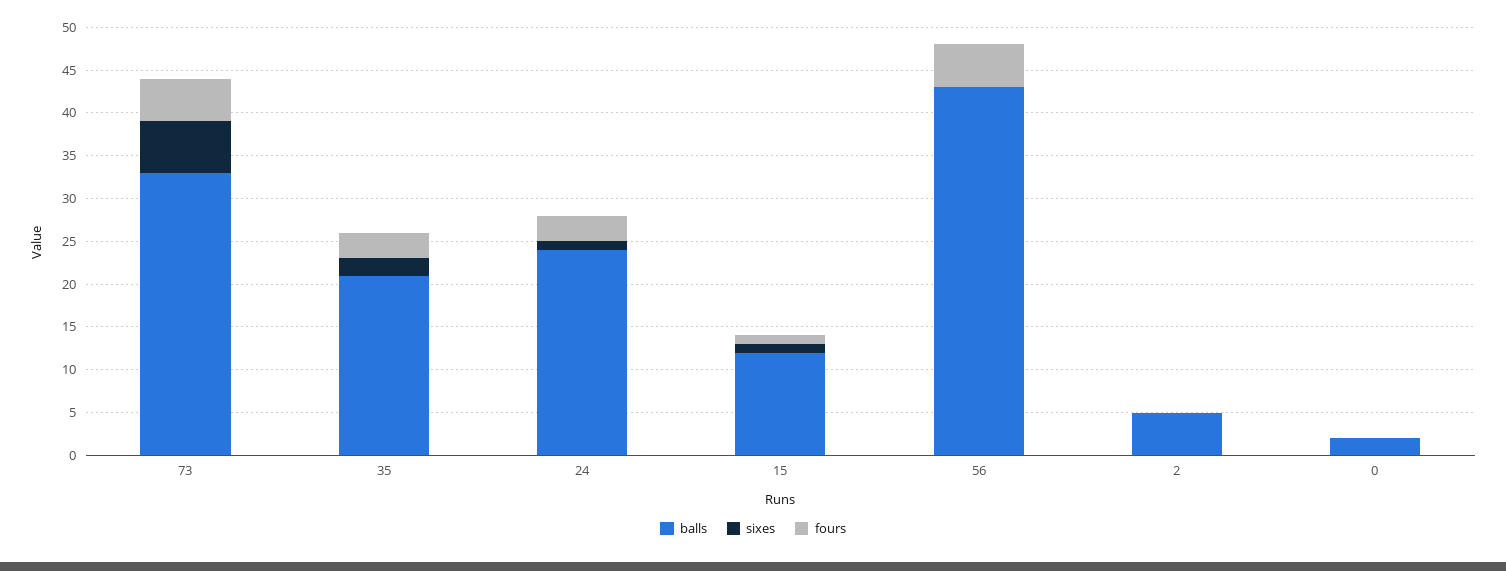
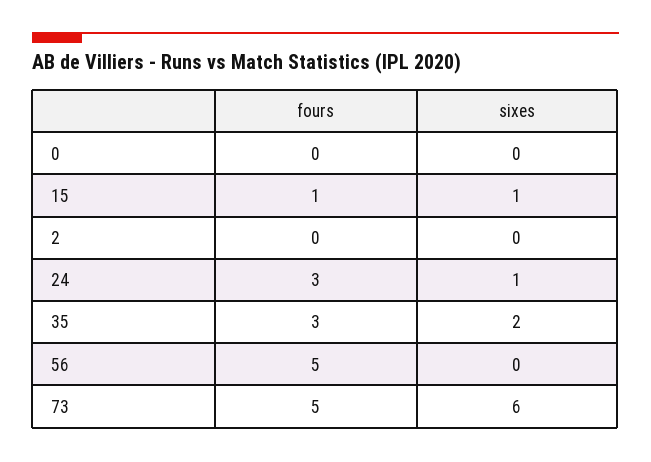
  {
-   "balls": {
-     "73": 33,
-     "35": 21,
-     "24": 24,
-     "15": 12,
-     "56": 43,
-     "2": 5,
-     "0": 2
-   },
    "sixes": {
      "73": 6,
      "35": 2,
      "24": 1,
      "15": 1,
      "56": 0,
      "2": 0,
      "0": 0
    },
    "fours": {
      "73": 5,
      "35": 3,
      "24": 3,
      "15": 1,
      "56": 5,
      "2": 0,
      "0": 0
    }
  }

